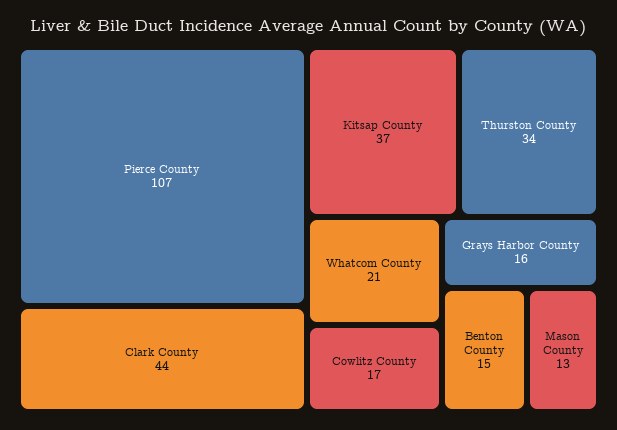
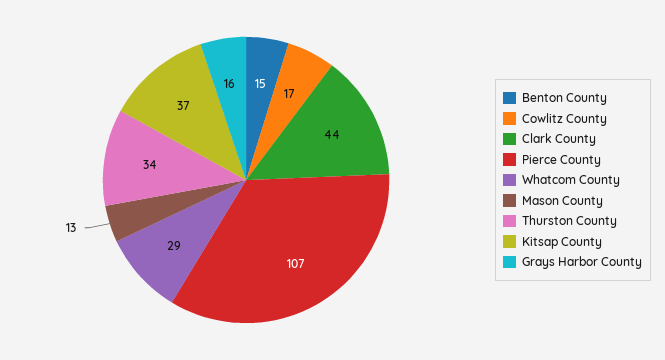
  {
    "Pierce County": 107,
    "Clark County": 44,
    "Kitsap County": 37,
    "Thurston County": 34,
-   "Whatcom County": 21,
+   "Whatcom County": 29,
    "Cowlitz County": 17,
    "Grays Harbor County": 16,
    "Benton County": 15,
    "Mason County": 13
  }

